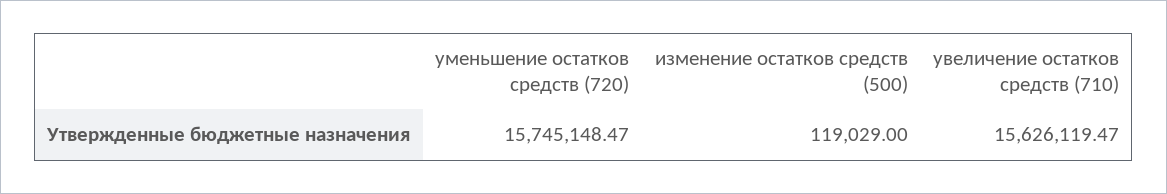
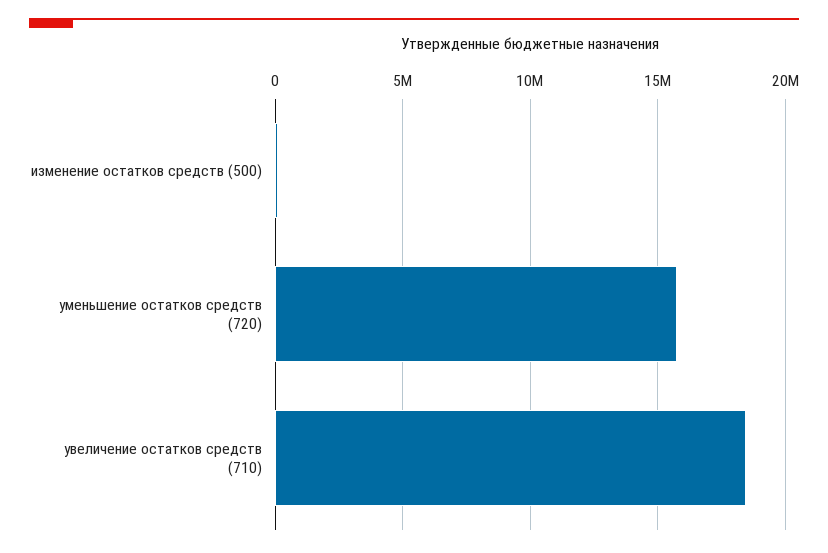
  {
    "уменьшение остатков средств (720)": 15745148.47,
    "изменение остатков средств (500)": 119029,
-   "увеличение остатков средств (710)": 15626119.47
+   "увеличение остатков средств (710)": 18500000
  }

